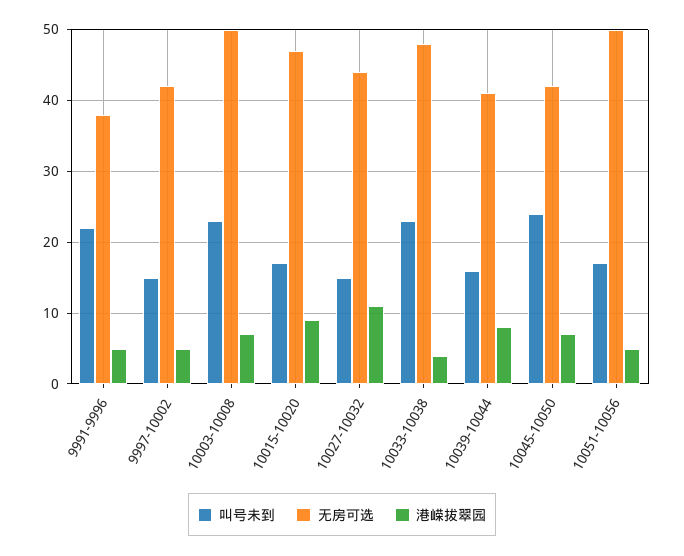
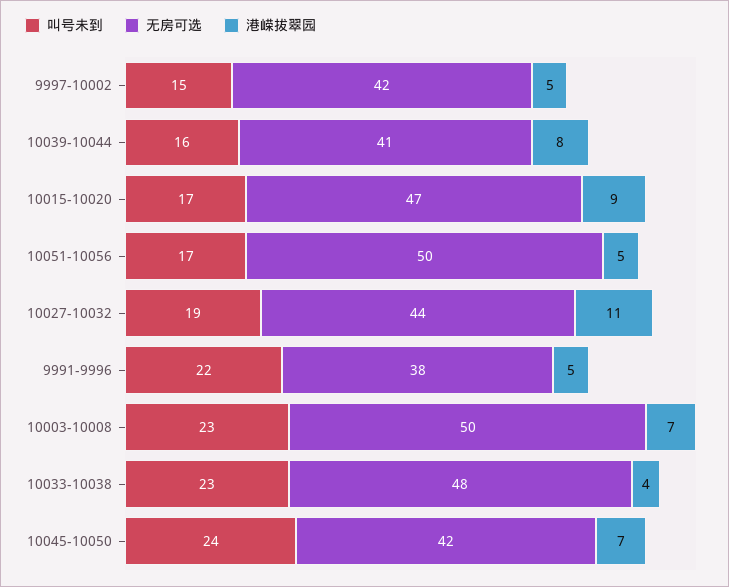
  {
    "叫号未到": {
      "9991-9996": 22,
      "9997-10002": 15,
      "10003-10008": 23,
      "10015-10020": 17,
-     "10027-10032": 15,
+     "10027-10032": 19,
      "10033-10038": 23,
      "10039-10044": 16,
      "10045-10050": 24,
      "10051-10056": 17
    },
    "无房可选": {
      "9991-9996": 38,
      "9997-10002": 42,
      "10003-10008": 50,
      "10015-10020": 47,
      "10027-10032": 44,
      "10033-10038": 48,
      "10039-10044": 41,
      "10045-10050": 42,
      "10051-10056": 50
    },
    "港嵘拔翠园": {
      "9991-9996": 5,
      "9997-10002": 5,
      "10003-10008": 7,
      "10015-10020": 9,
      "10027-10032": 11,
      "10033-10038": 4,
      "10039-10044": 8,
      "10045-10050": 7,
      "10051-10056": 5
    }
  }

